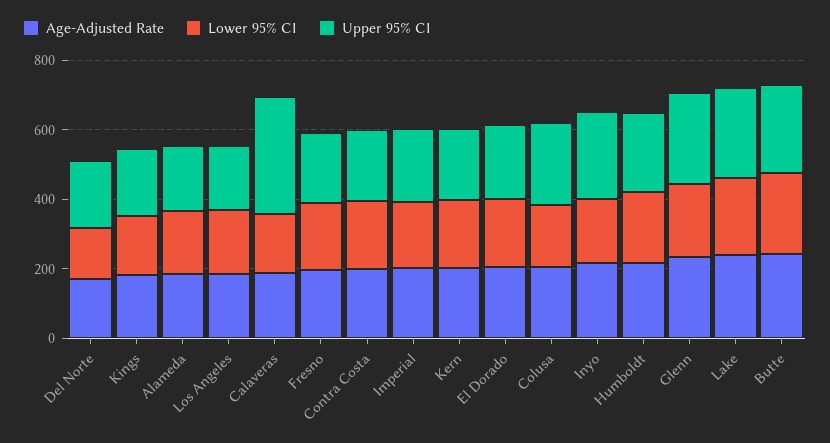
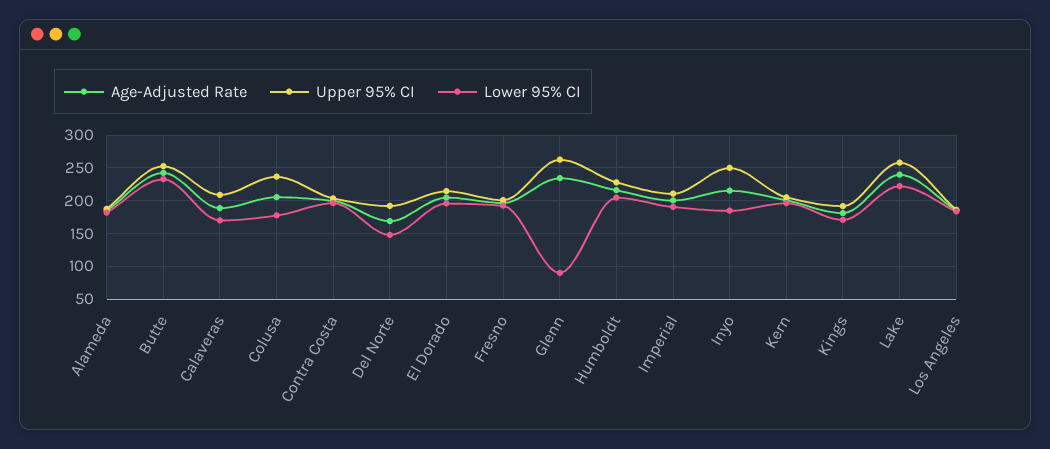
  {
    "Age-Adjusted Rate": {
      "Del Norte": 170,
      "Kings": 180,
      "Alameda": 180,
      "Los Angeles": 180,
      "Calaveras": 190,
      "Fresno": 200,
      "Contra Costa": 200,
      "Imperial": 200,
      "Kern": 200,
      "El Dorado": 200,
      "Colusa": 210,
      "Inyo": 220,
      "Humboldt": 220,
      "Glenn": 230,
      "Lake": 240,
      "Butte": 240
    },
    "Lower 95% CI": {
      "Del Norte": 150,
      "Kings": 170,
      "Alameda": 180,
      "Los Angeles": 180,
      "Calaveras": 170,
      "Fresno": 190,
      "Contra Costa": 200,
      "Imperial": 190,
      "Kern": 200,
      "El Dorado": 200,
      "Colusa": 180,
      "Inyo": 180,
      "Humboldt": 200,
-     "Glenn": 200,
+     "Glenn": 90,
      "Lake": 220,
      "Butte": 230
    },
    "Upper 95% CI": {
      "Del Norte": 190,
      "Kings": 190,
      "Alameda": 190,
      "Los Angeles": 190,
-     "Calaveras": 350,
+     "Calaveras": 210,
      "Fresno": 200,
      "Contra Costa": 200,
      "Imperial": 210,
      "Kern": 210,
      "El Dorado": 210,
      "Colusa": 240,
      "Inyo": 250,
      "Humboldt": 230,
      "Glenn": 260,
      "Lake": 260,
      "Butte": 250
    }
  }

